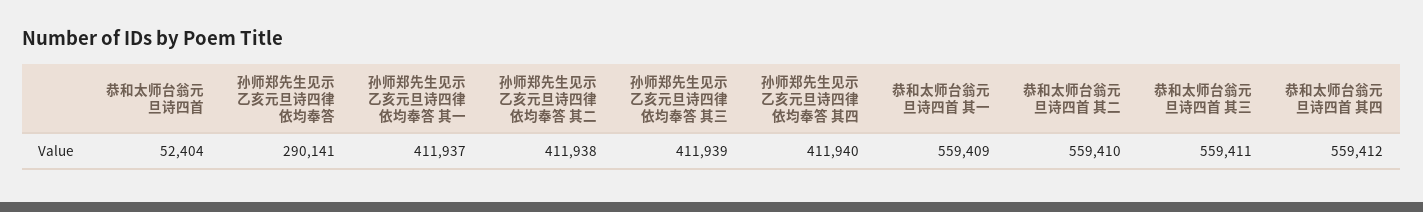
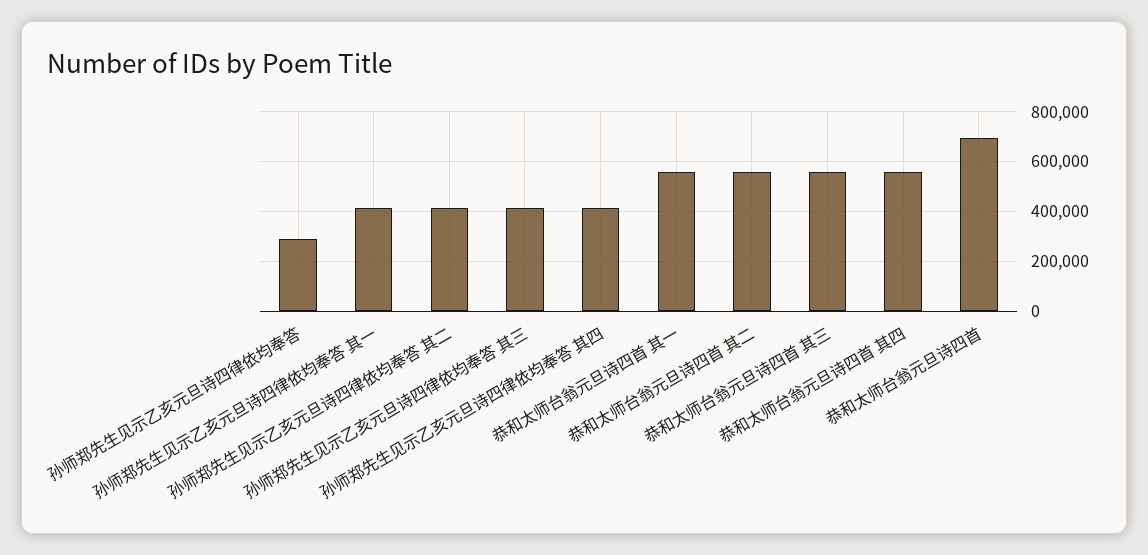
  {
-   "恭和太师台翁元旦诗四首": 52404,
+   "恭和太师台翁元旦诗四首": 700000,
    "孙师郑先生见示乙亥元旦诗四律依均奉答": 290141,
    "孙师郑先生见示乙亥元旦诗四律依均奉答 其一": 411937,
    "孙师郑先生见示乙亥元旦诗四律依均奉答 其二": 411938,
    "孙师郑先生见示乙亥元旦诗四律依均奉答 其三": 411939,
    "孙师郑先生见示乙亥元旦诗四律依均奉答 其四": 411940,
    "恭和太师台翁元旦诗四首 其一": 559409,
    "恭和太师台翁元旦诗四首 其二": 559410,
    "恭和太师台翁元旦诗四首 其三": 559411,
    "恭和太师台翁元旦诗四首 其四": 559412
  }

